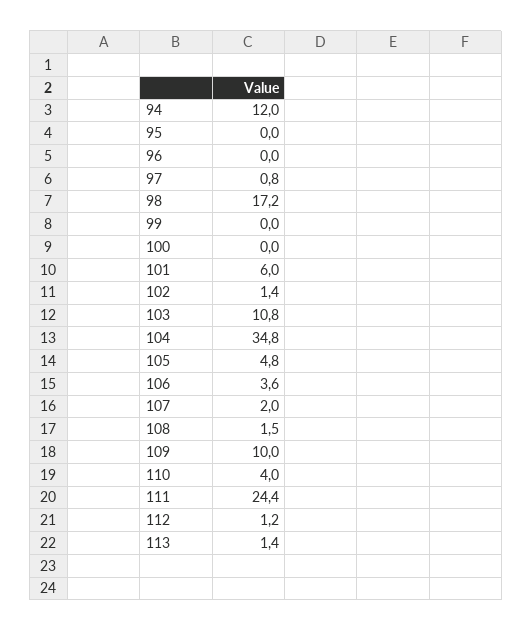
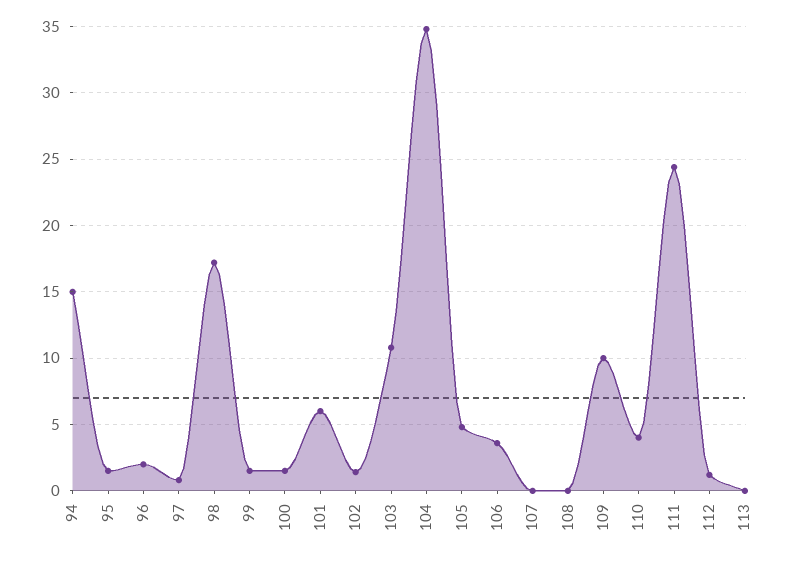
  {
-   "94": 12,
+   "94": 15,
-   "95": 0,
+   "95": 1.5,
-   "96": 0,
+   "96": 2,
    "97": 0.8,
    "98": 17.2,
-   "99": 0,
+   "99": 1.5,
-   "100": 0,
+   "100": 1.5,
    "101": 6,
    "102": 1.4,
    "103": 10.8,
    "104": 34.8,
    "105": 4.8,
    "106": 3.6,
-   "107": 2,
+   "107": 0,
-   "108": 1.5,
+   "108": 0,
    "109": 10,
    "110": 4,
    "111": 24.4,
    "112": 1.2,
-   "113": 1.4
+   "113": 0
  }

